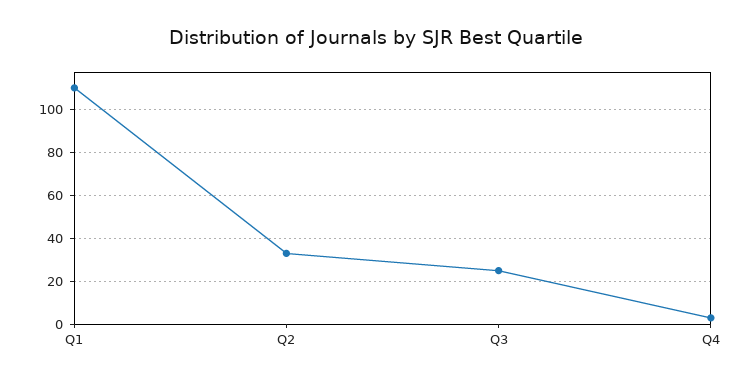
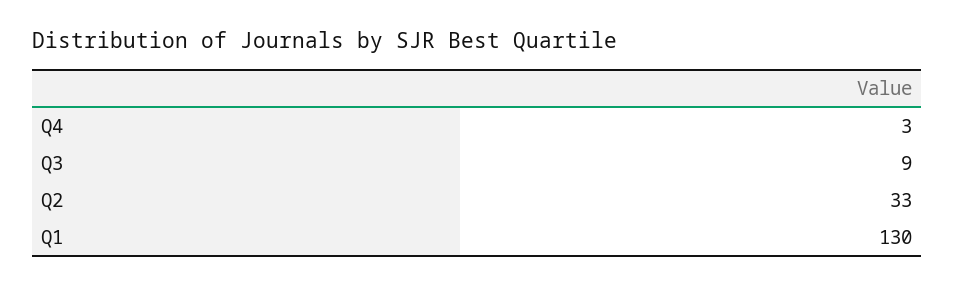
  {
-   "Q1": 110,
+   "Q1": 130,
    "Q2": 33,
-   "Q3": 25,
+   "Q3": 9,
    "Q4": 3
  }

